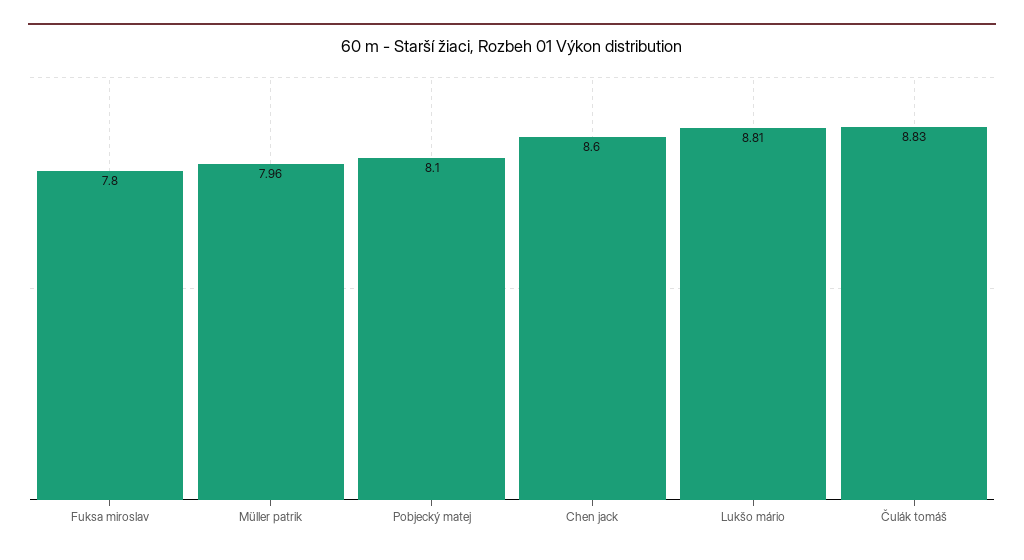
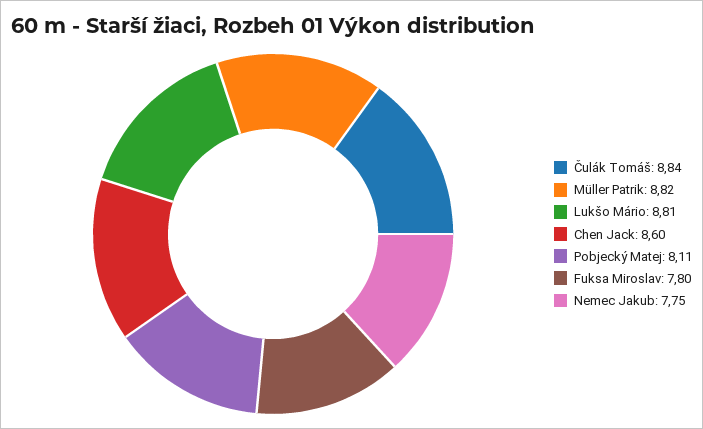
  {
    "Fuksa miroslav": 7.8,
-   "Müller patrik": 7.96,
+   "Müller patrik": 8.82,
-   "Pobjecký matej": 8.1,
+   "Pobjecký matej": 8.11,
    "Chen jack": 8.6,
    "Lukšo mário": 8.81,
-   "Čulák tomáš": 8.83
+   "Čulák tomáš": 8.84,
+   "Nemec Jakub": 7.75
  }

